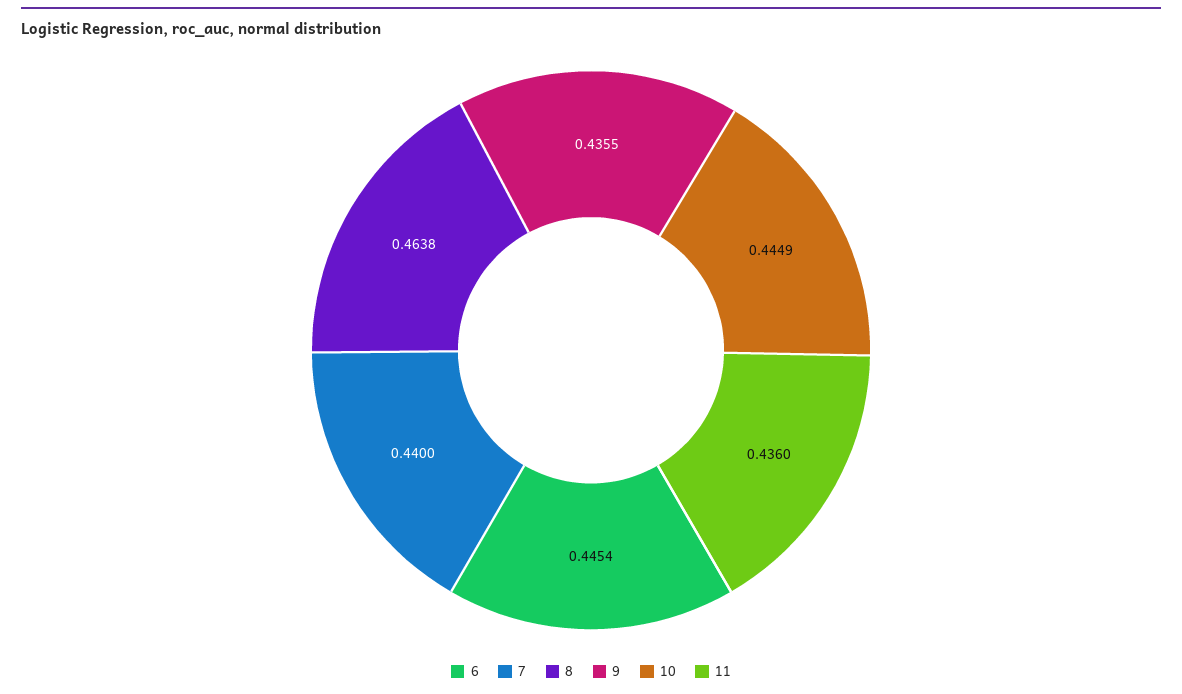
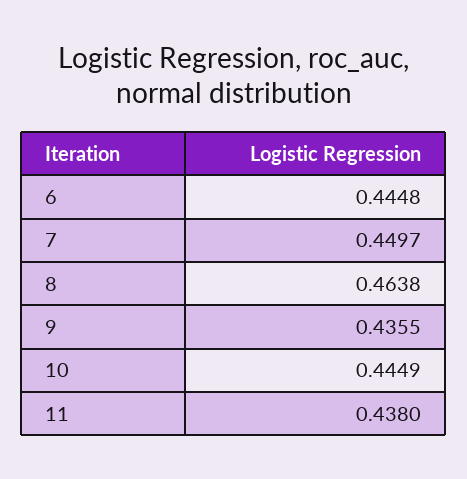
  {
-   "6": 0.4454,
+   "6": 0.4448,
-   "7": 0.44,
+   "7": 0.4497,
    "8": 0.4638,
    "9": 0.4355,
    "10": 0.4449,
-   "11": 0.436
+   "11": 0.438
  }

